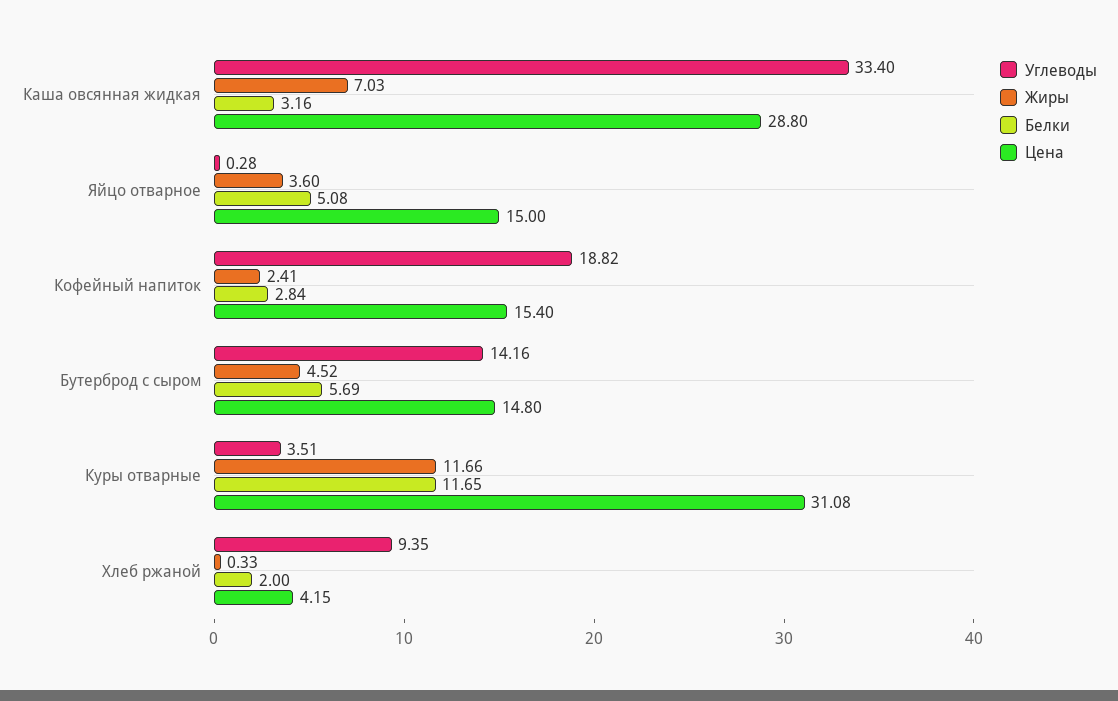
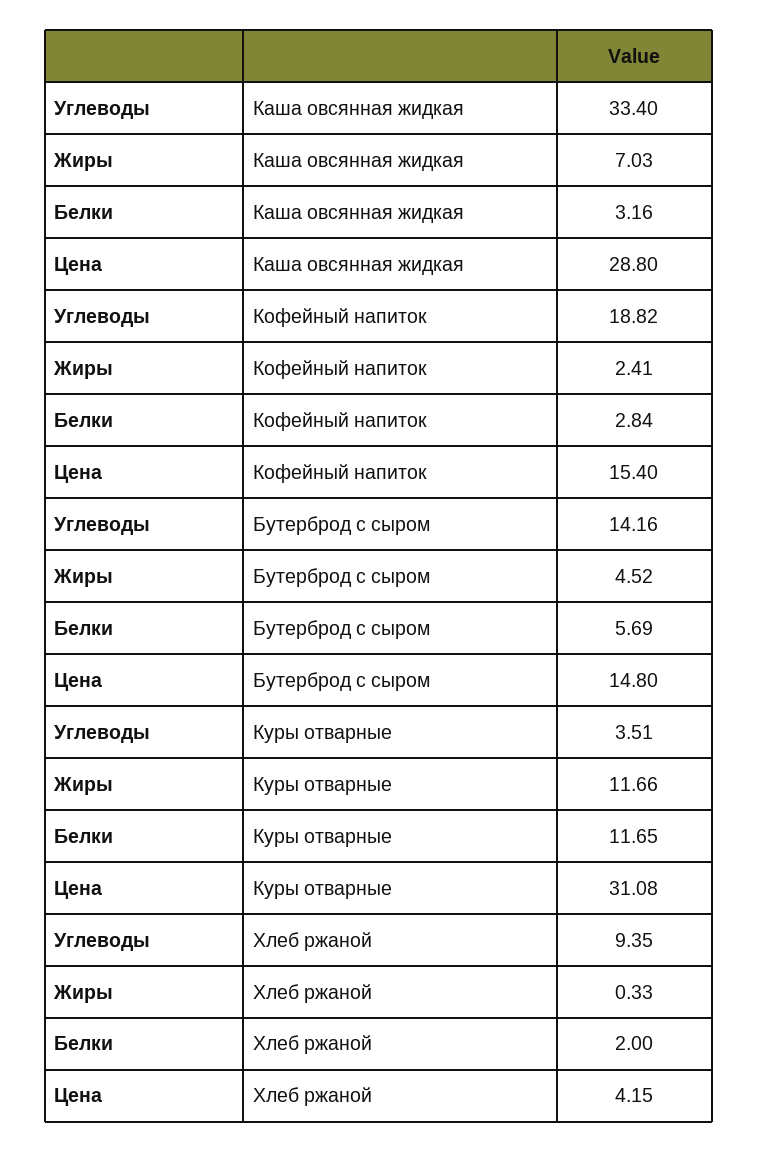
  {
    "Углеводы": {
      "Каша овсянная жидкая": 33.4,
-     "Яйцо отварное": 0.28,
      "Кофейный напиток": 18.82,
      "Бутерброд с сыром": 14.16,
      "Куры отварные": 3.51,
      "Хлеб ржаной": 9.35
    },
    "Жиры": {
      "Каша овсянная жидкая": 7.03,
-     "Яйцо отварное": 3.6,
      "Кофейный напиток": 2.41,
      "Бутерброд с сыром": 4.52,
      "Куры отварные": 11.66,
      "Хлеб ржаной": 0.33
    },
    "Белки": {
      "Каша овсянная жидкая": 3.16,
-     "Яйцо отварное": 5.08,
      "Кофейный напиток": 2.84,
      "Бутерброд с сыром": 5.69,
      "Куры отварные": 11.65,
      "Хлеб ржаной": 2
    },
    "Цена": {
      "Каша овсянная жидкая": 28.8,
-     "Яйцо отварное": 15,
      "Кофейный напиток": 15.4,
      "Бутерброд с сыром": 14.8,
      "Куры отварные": 31.08,
      "Хлеб ржаной": 4.15
    }
  }

